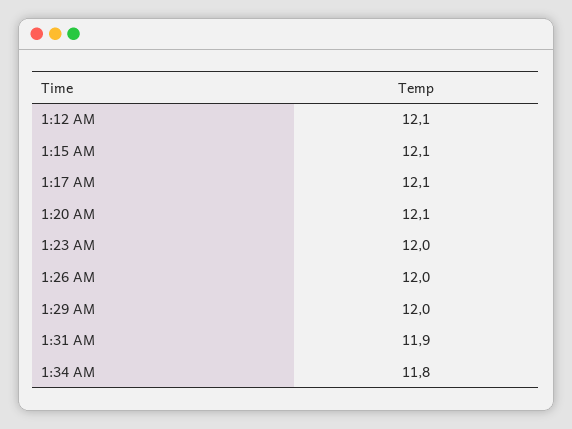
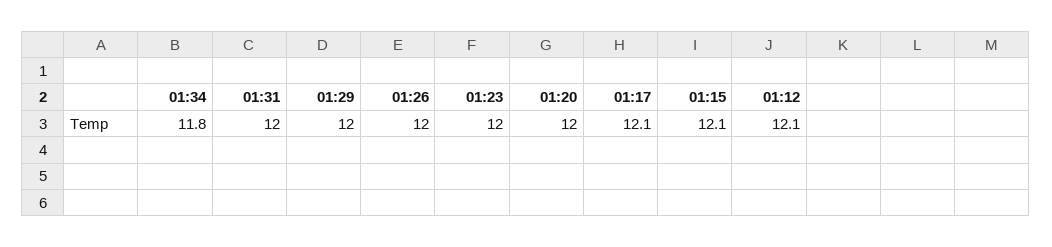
  {
    "1:12 AM": 12.1,
    "1:15 AM": 12.1,
    "1:17 AM": 12.1,
-   "1:20 AM": 12.1,
+   "1:20 AM": 12,
    "1:23 AM": 12,
    "1:26 AM": 12,
    "1:29 AM": 12,
-   "1:31 AM": 11.9,
+   "1:31 AM": 12,
    "1:34 AM": 11.8
  }

